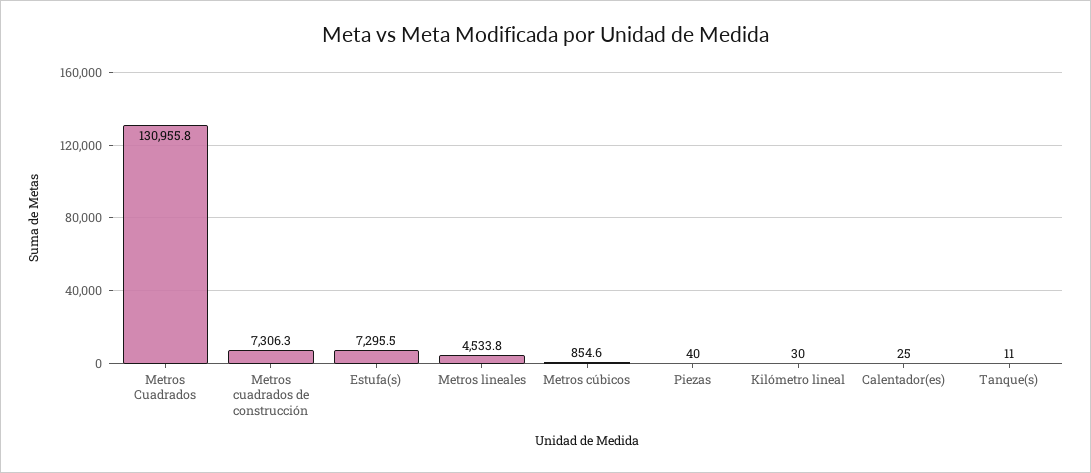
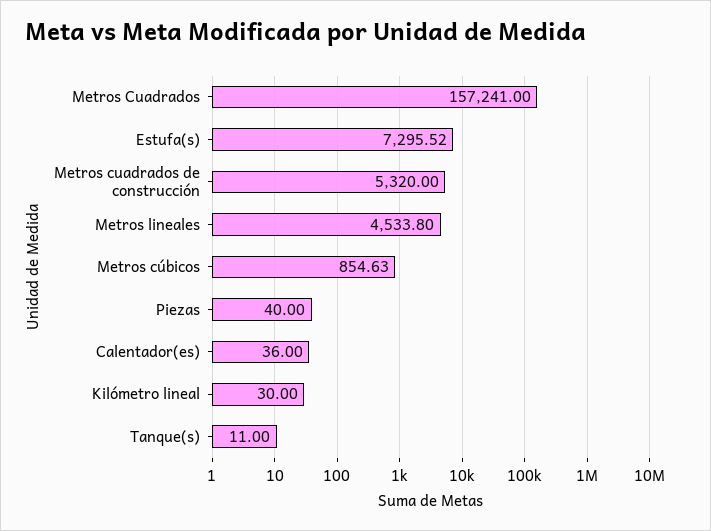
  {
-   "Metros Cuadrados": 130955.8,
+   "Metros Cuadrados": 157241,
-   "Metros cuadrados de construcción": 7306.3,
+   "Metros cuadrados de construcción": 5320,
    "Estufa(s)": 7295.52,
    "Metros lineales": 4533.8,
    "Metros cúbicos": 854.63,
    "Piezas": 40,
    "Kilómetro lineal": 30,
-   "Calentador(es)": 25,
+   "Calentador(es)": 36,
    "Tanque(s)": 11
  }

